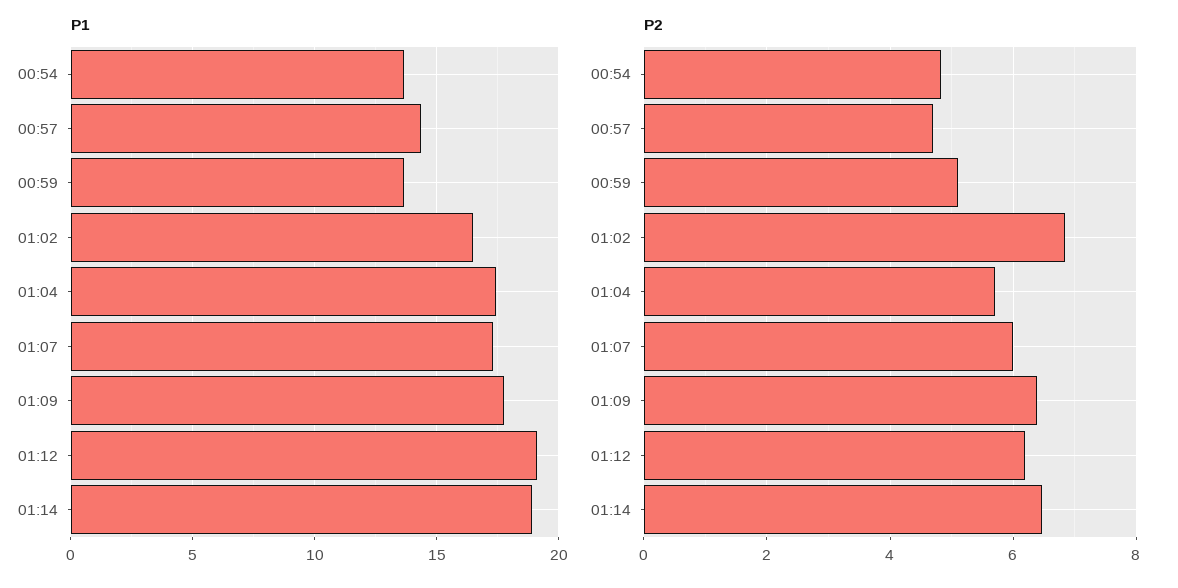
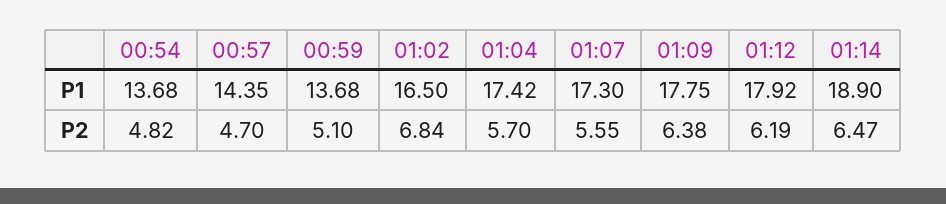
  {
    "P1": {
      "00:54": 13.68,
      "00:57": 14.35,
      "00:59": 13.68,
      "01:02": 16.5,
      "01:04": 17.42,
      "01:07": 17.3,
      "01:09": 17.75,
-     "01:12": 19,
+     "01:12": 17.92,
      "01:14": 18.9
    },
    "P2": {
      "00:54": 4.82,
      "00:57": 4.7,
      "00:59": 5.1,
      "01:02": 6.84,
      "01:04": 5.7,
-     "01:07": 6,
+     "01:07": 5.55,
      "01:09": 6.38,
      "01:12": 6.19,
      "01:14": 6.47
    }
  }

